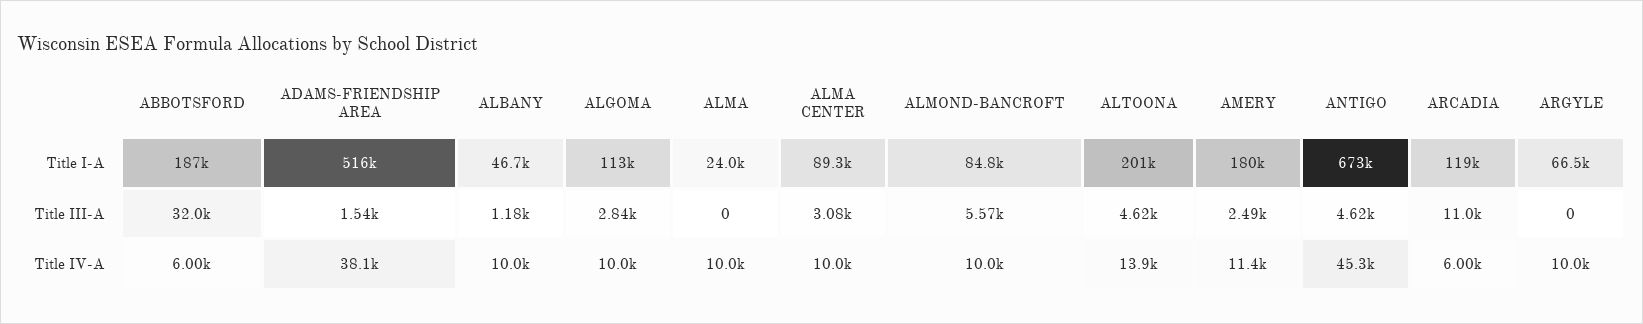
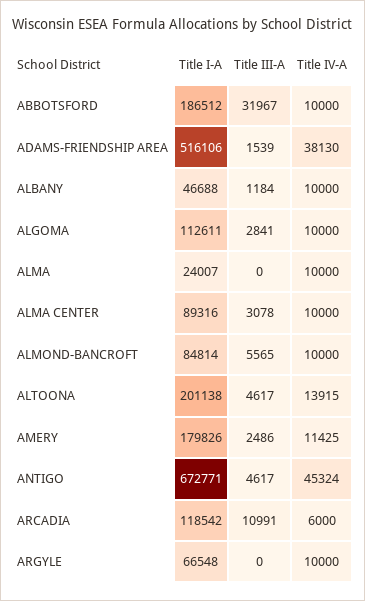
  {
    "ABBOTSFORD": {
      "Title I-A": 186512,
      "Title III-A": 31967,
-     "Title IV-A": 6000
+     "Title IV-A": 10000
    },
    "ADAMS-FRIENDSHIP AREA": {
      "Title I-A": 516106,
      "Title III-A": 1539,
      "Title IV-A": 38130
    },
    "ALBANY": {
      "Title I-A": 46688,
      "Title III-A": 1184,
      "Title IV-A": 10000
    },
    "ALGOMA": {
      "Title I-A": 112611,
      "Title III-A": 2841,
      "Title IV-A": 10000
    },
    "ALMA": {
      "Title I-A": 24007,
      "Title III-A": 0,
      "Title IV-A": 10000
    },
    "ALMA CENTER": {
      "Title I-A": 89316,
      "Title III-A": 3078,
      "Title IV-A": 10000
    },
    "ALMOND-BANCROFT": {
      "Title I-A": 84814,
      "Title III-A": 5565,
      "Title IV-A": 10000
    },
    "ALTOONA": {
      "Title I-A": 201138,
      "Title III-A": 4617,
      "Title IV-A": 13915
    },
    "AMERY": {
      "Title I-A": 179826,
      "Title III-A": 2486,
      "Title IV-A": 11425
    },
    "ANTIGO": {
      "Title I-A": 672771,
      "Title III-A": 4617,
      "Title IV-A": 45324
    },
    "ARCADIA": {
      "Title I-A": 118542,
      "Title III-A": 10991,
      "Title IV-A": 6000
    },
    "ARGYLE": {
      "Title I-A": 66548,
      "Title III-A": 0,
      "Title IV-A": 10000
    }
  }

